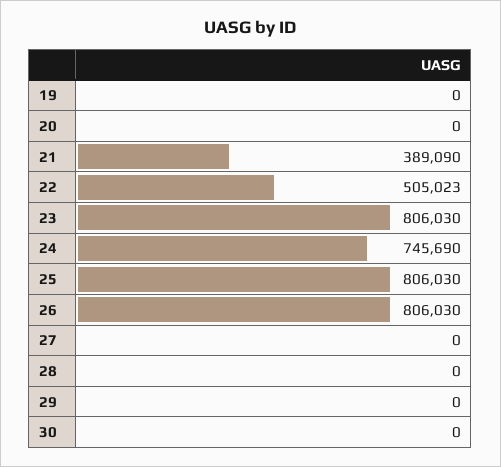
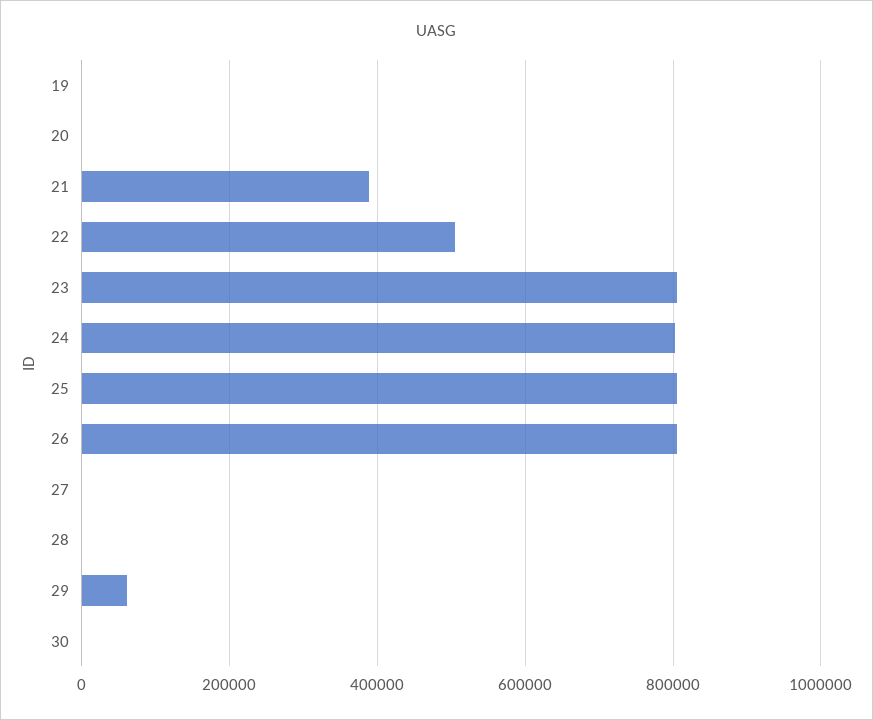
  {
    "19": 0,
    "20": 0,
    "21": 389090,
    "22": 505023,
    "23": 806030,
-   "24": 745690,
+   "24": 800000,
    "25": 806030,
    "26": 806030,
    "27": 0,
    "28": 0,
-   "29": 0,
+   "29": 60000,
    "30": 0
  }

